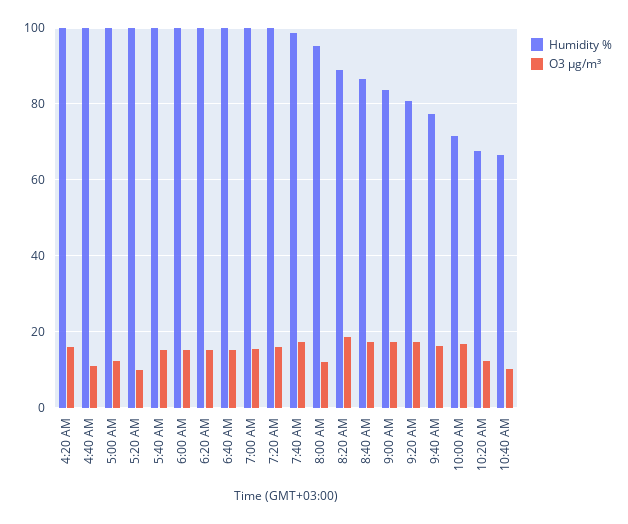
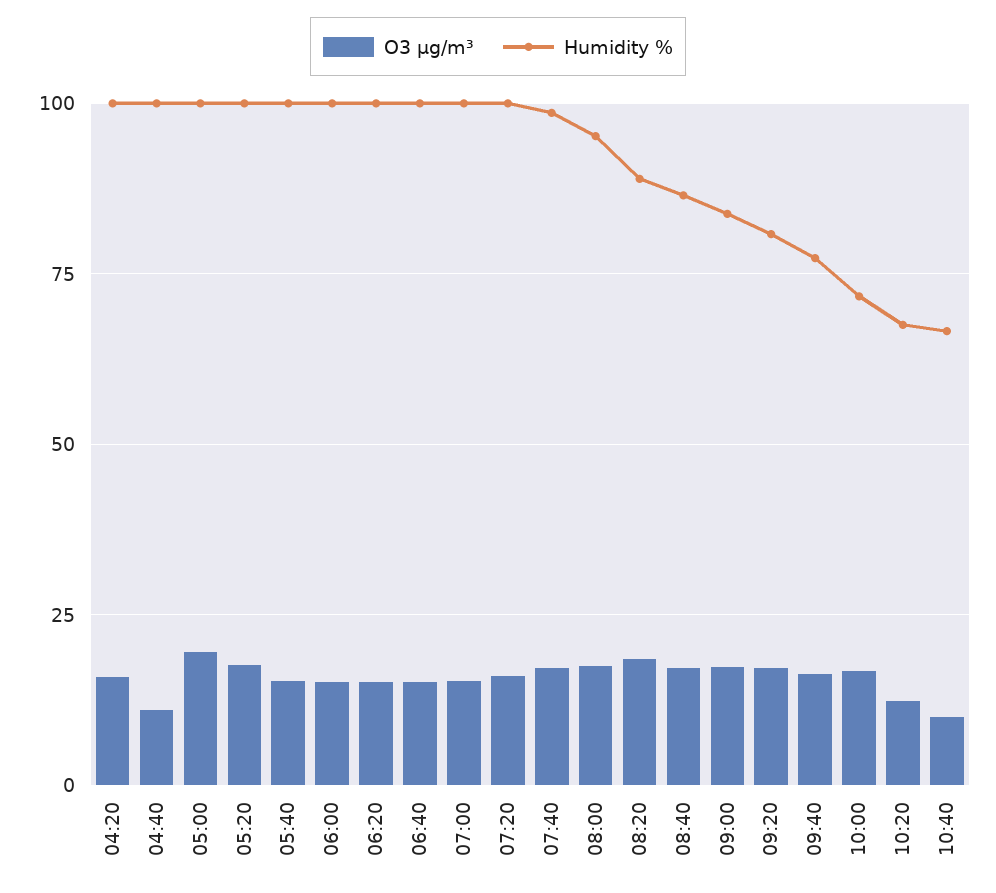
  {
    "Humidity %": {
      "4:20 AM": 100,
      "4:40 AM": 100,
      "5:00 AM": 100,
      "5:20 AM": 100,
      "5:40 AM": 100,
      "6:00 AM": 100,
      "6:20 AM": 100,
      "6:40 AM": 100,
      "7:00 AM": 100,
      "7:20 AM": 100,
      "7:40 AM": 98,
      "8:00 AM": 96,
      "8:20 AM": 88,
      "8:40 AM": 86,
      "9:00 AM": 84,
      "9:20 AM": 80,
      "9:40 AM": 78,
      "10:00 AM": 72,
      "10:20 AM": 68,
      "10:40 AM": 66
    },
    "O3 µg/m³": {
      "4:20 AM": 16,
      "4:40 AM": 12,
-     "5:00 AM": 12,
+     "5:00 AM": 20,
-     "5:20 AM": 10,
+     "5:20 AM": 17.5,
      "5:40 AM": 16,
      "6:00 AM": 16,
      "6:20 AM": 16,
      "6:40 AM": 16,
      "7:00 AM": 16,
      "7:20 AM": 16,
      "7:40 AM": 18,
-     "8:00 AM": 12,
+     "8:00 AM": 17.5,
      "8:20 AM": 18,
      "8:40 AM": 18,
      "9:00 AM": 18,
      "9:20 AM": 18,
      "9:40 AM": 16,
      "10:00 AM": 16,
      "10:20 AM": 12,
      "10:40 AM": 10
    }
  }

